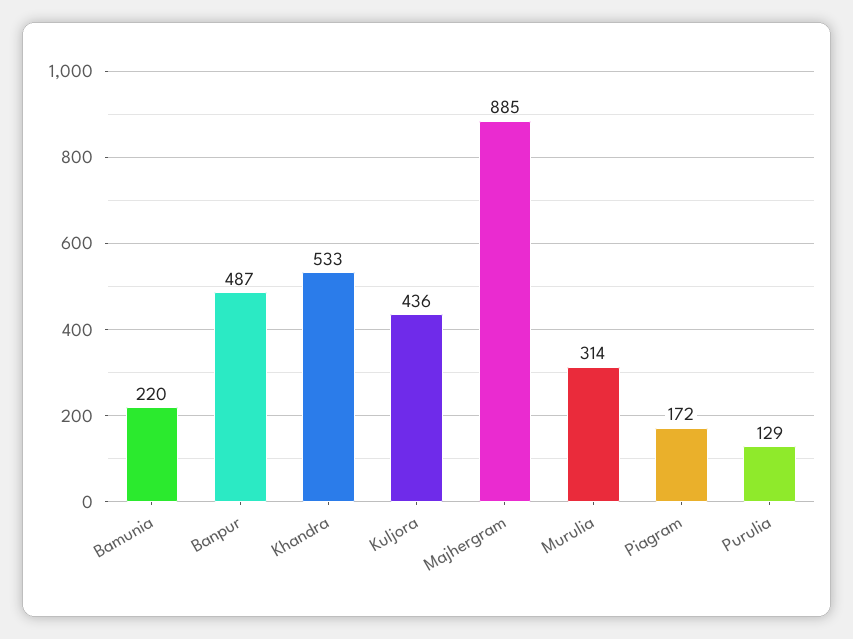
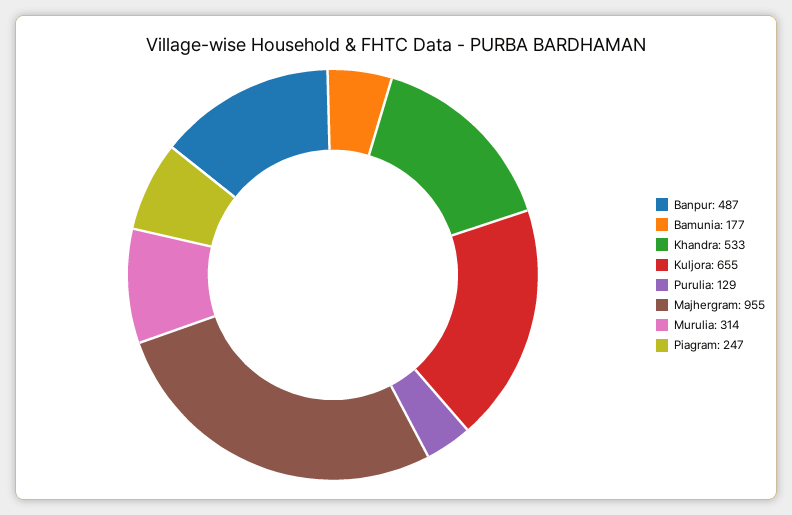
  {
-   "Bamunia": 220,
+   "Bamunia": 177,
    "Banpur": 487,
    "Khandra": 533,
-   "Kuljora": 436,
+   "Kuljora": 655,
-   "Majhergram": 885,
+   "Majhergram": 955,
    "Murulia": 314,
-   "Piagram": 172,
+   "Piagram": 247,
    "Purulia": 129
  }

